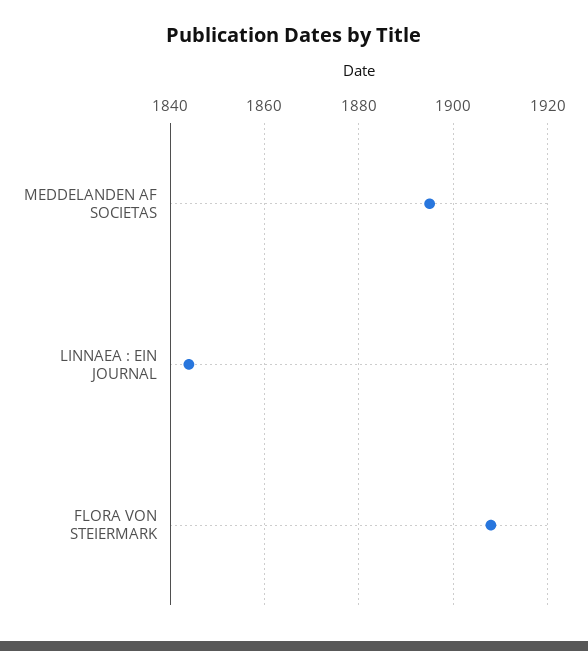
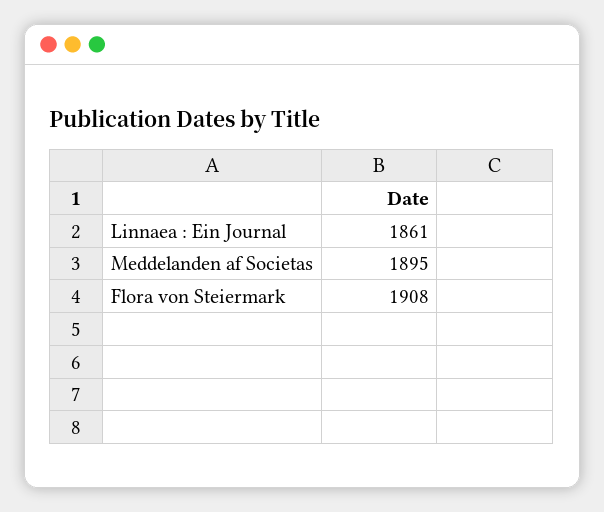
  {
    "MEDDELANDEN AF SOCIETAS": 1895,
-   "LINNAEA : EIN JOURNAL": 1845,
+   "LINNAEA : EIN JOURNAL": 1861,
    "FLORA VON STEIERMARK": 1908
  }

